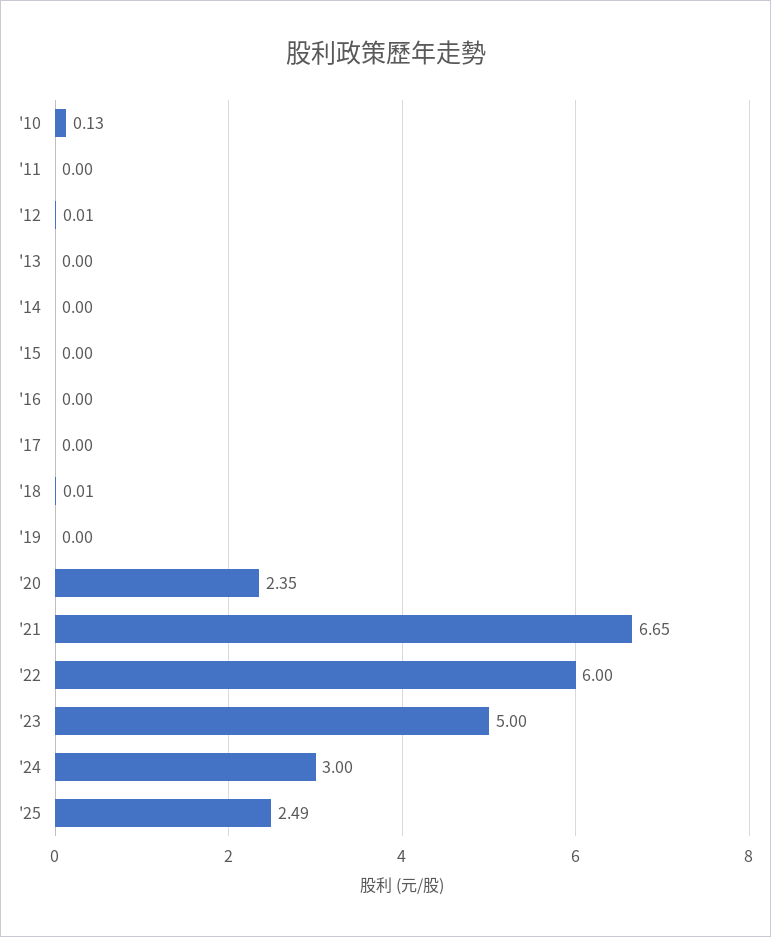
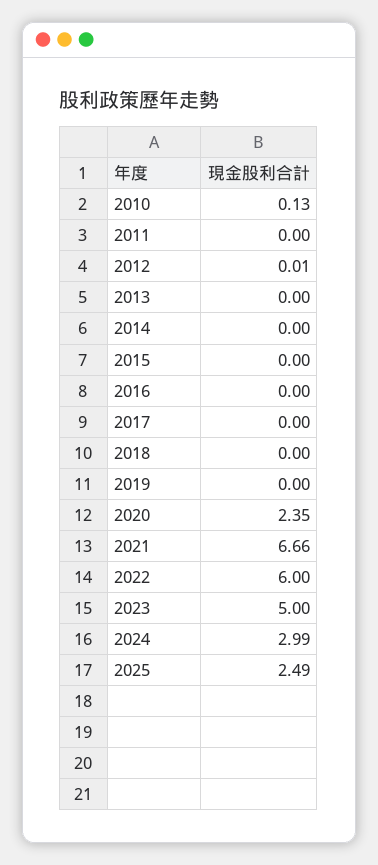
  {
    "'10": 0.13,
    "'11": 0,
    "'12": 0.01,
    "'13": 0,
    "'14": 0,
    "'15": 0,
    "'16": 0,
    "'17": 0,
-   "'18": 0.01,
+   "'18": 0,
    "'19": 0,
    "'20": 2.35,
-   "'21": 6.65,
+   "'21": 6.66,
    "'22": 6,
    "'23": 5,
-   "'24": 3,
+   "'24": 2.99,
    "'25": 2.49
  }

